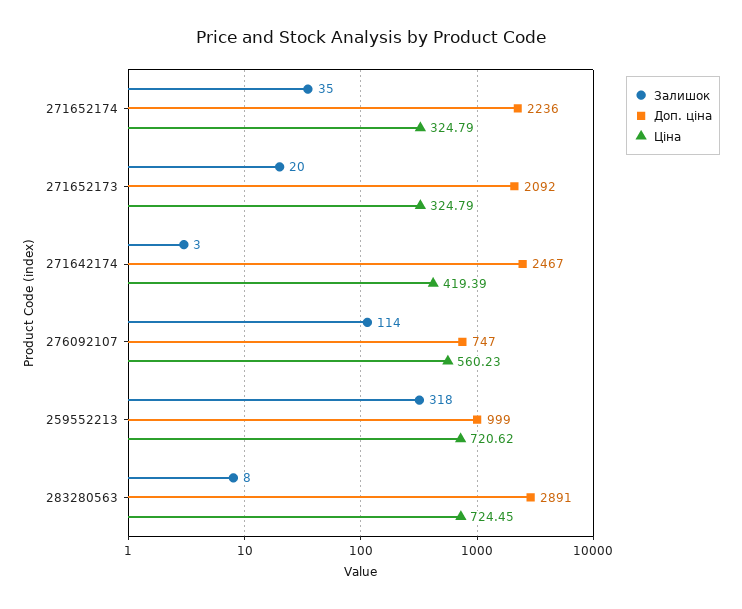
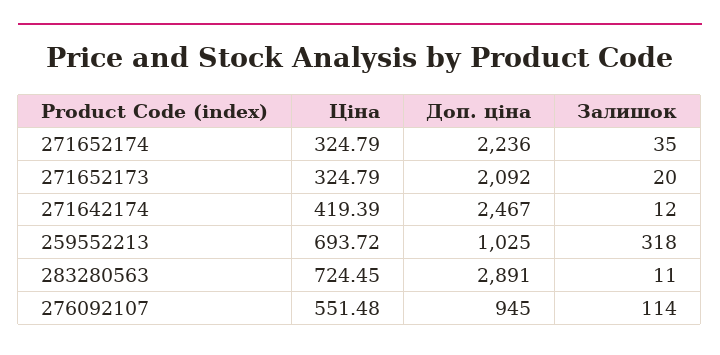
  {
    "Залишок": {
      "271652174": 35,
      "271652173": 20,
-     "271642174": 3,
+     "271642174": 12,
      "276092107": 114,
      "259552213": 318,
-     "283280563": 8
+     "283280563": 11
    },
    "Доп. ціна": {
      "271652174": 2236,
      "271652173": 2092,
      "271642174": 2467,
-     "276092107": 747,
+     "276092107": 945,
-     "259552213": 999,
+     "259552213": 1025,
      "283280563": 2891
    },
    "Ціна": {
      "271652174": 324.79,
      "271652173": 324.79,
      "271642174": 419.39,
-     "276092107": 560.23,
+     "276092107": 551.48,
-     "259552213": 720.62,
+     "259552213": 693.72,
      "283280563": 724.45
    }
  }

